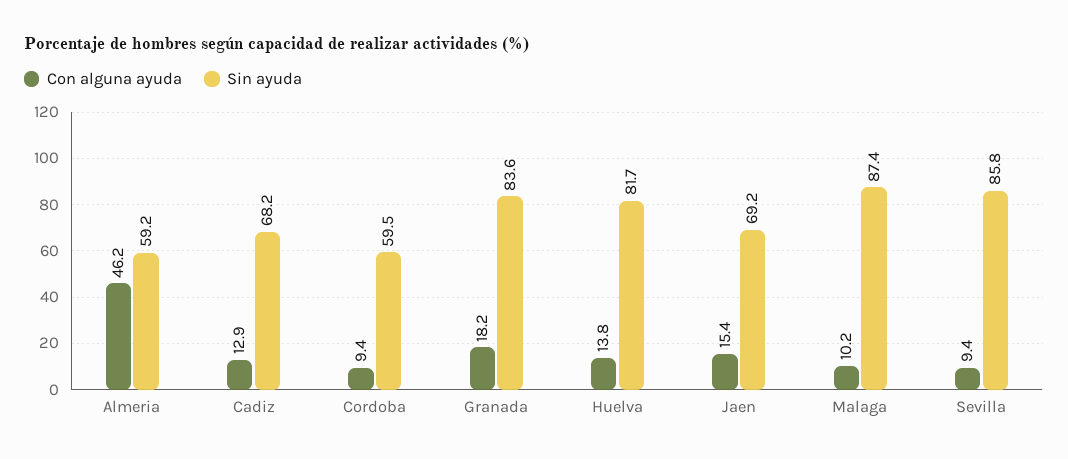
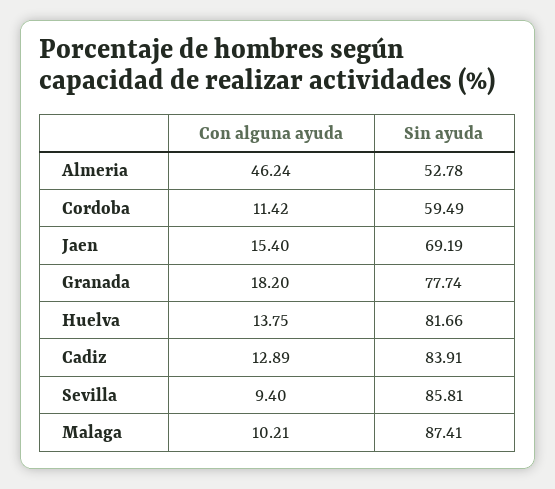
  {
    "Con alguna ayuda": {
      "Almeria": 46.24,
      "Cadiz": 12.89,
-     "Cordoba": 9.4,
+     "Cordoba": 11.42,
      "Granada": 18.2,
      "Huelva": 13.75,
      "Jaen": 15.4,
      "Malaga": 10.21,
      "Sevilla": 9.4
    },
    "Sin ayuda": {
-     "Almeria": 59.2,
+     "Almeria": 52.78,
-     "Cadiz": 68.2,
+     "Cadiz": 83.91,
      "Cordoba": 59.49,
-     "Granada": 83.6,
+     "Granada": 77.74,
      "Huelva": 81.66,
      "Jaen": 69.19,
      "Malaga": 87.41,
      "Sevilla": 85.81
    }
  }

